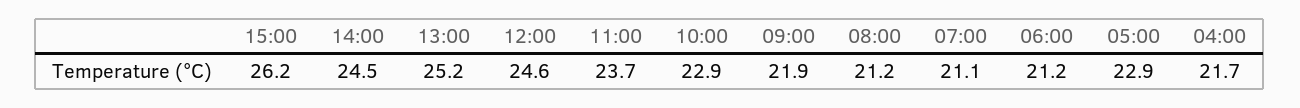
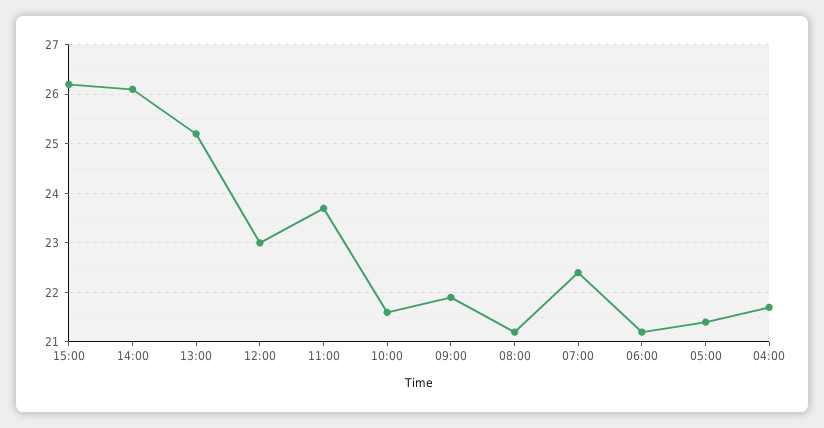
  {
    "15:00": 26.2,
-   "14:00": 24.5,
+   "14:00": 26,
    "13:00": 25.2,
-   "12:00": 24.6,
+   "12:00": 23,
    "11:00": 23.7,
-   "10:00": 22.9,
+   "10:00": 21.5,
    "09:00": 21.9,
    "08:00": 21.2,
-   "07:00": 21.1,
+   "07:00": 22.5,
    "06:00": 21.2,
-   "05:00": 22.9,
+   "05:00": 21.5,
    "04:00": 21.7
  }

